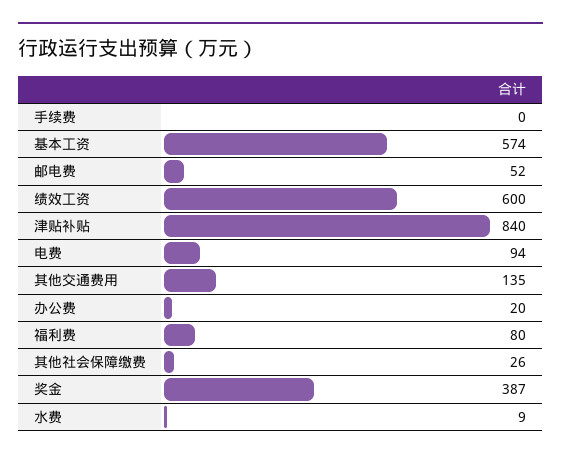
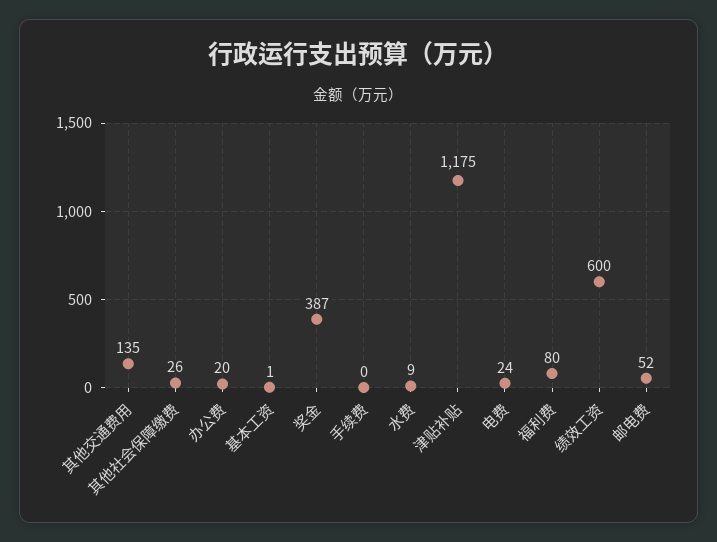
  {
    "手续费": 0,
-   "基本工资": 574,
+   "基本工资": 1,
    "邮电费": 52,
    "绩效工资": 600,
-   "津贴补贴": 840,
+   "津贴补贴": 1175,
-   "电费": 94,
+   "电费": 24,
    "其他交通费用": 135,
    "办公费": 20,
    "福利费": 80,
    "其他社会保障缴费": 26,
    "奖金": 387,
    "水费": 9
  }

